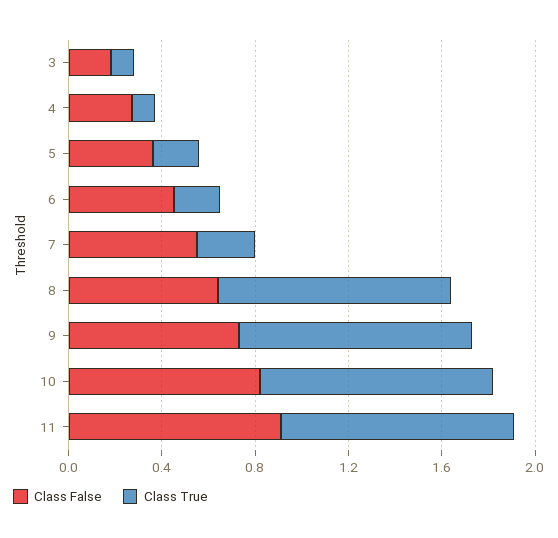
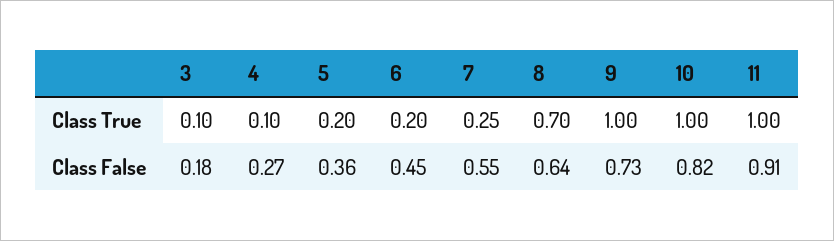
  {
    "Class False": {
      "3": 0.18,
      "4": 0.27,
      "5": 0.36,
      "6": 0.45,
      "7": 0.55,
      "8": 0.64,
      "9": 0.73,
      "10": 0.82,
      "11": 0.91
    },
    "Class True": {
      "3": 0.1,
      "4": 0.1,
      "5": 0.2,
      "6": 0.2,
      "7": 0.25,
-     "8": 1,
+     "8": 0.7,
      "9": 1,
      "10": 1,
      "11": 1
    }
  }

